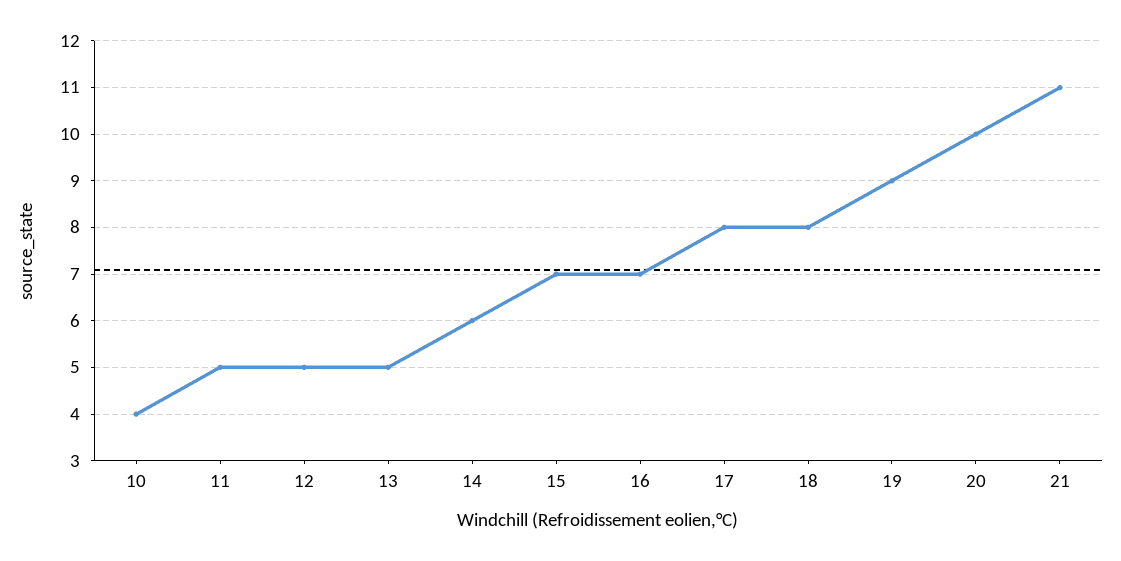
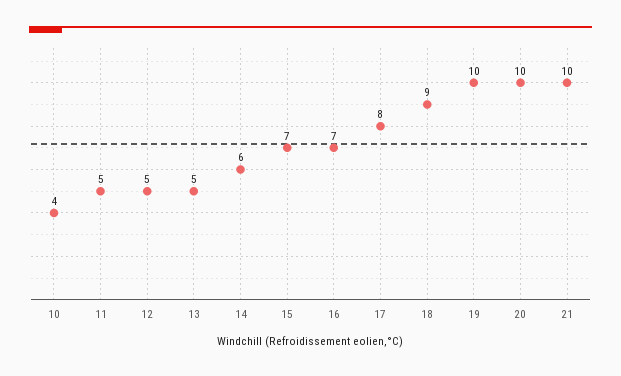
  {
    "10": 4,
    "11": 5,
    "12": 5,
    "13": 5,
    "14": 6,
    "15": 7,
    "16": 7,
    "17": 8,
-   "18": 8,
+   "18": 9,
-   "19": 9,
+   "19": 10,
    "20": 10,
-   "21": 11
+   "21": 10
  }

